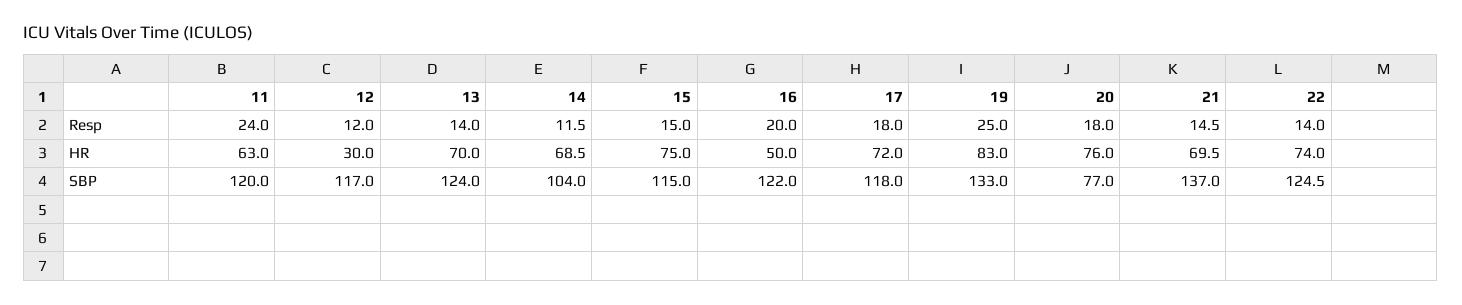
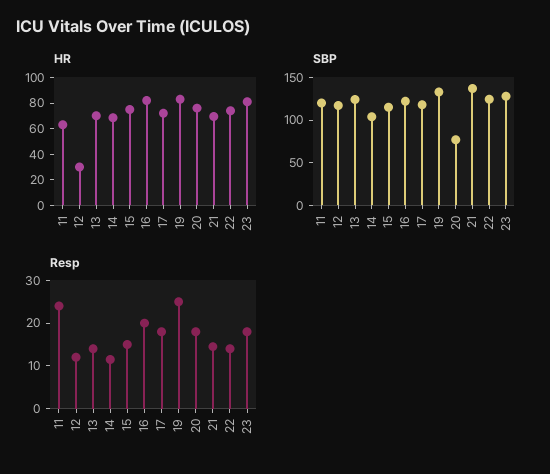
  {
    "Resp": {
      "11": 24,
      "12": 12,
      "13": 14,
      "14": 11.5,
      "15": 15,
      "16": 20,
      "17": 18,
      "19": 25,
      "20": 18,
      "21": 14.5,
-     "22": 14
+     "22": 14,
+     "23": 18
    },
    "HR": {
      "11": 63,
      "12": 30,
      "13": 70,
      "14": 68.5,
      "15": 75,
-     "16": 50,
+     "16": 80,
      "17": 72,
      "19": 83,
      "20": 76,
      "21": 69.5,
-     "22": 74
+     "22": 74,
+     "23": 80
    },
    "SBP": {
      "11": 120,
      "12": 117,
      "13": 124,
      "14": 104,
      "15": 115,
      "16": 122,
      "17": 118,
      "19": 133,
      "20": 77,
      "21": 137,
-     "22": 124.5
+     "22": 124.5,
+     "23": 130
    }
  }

